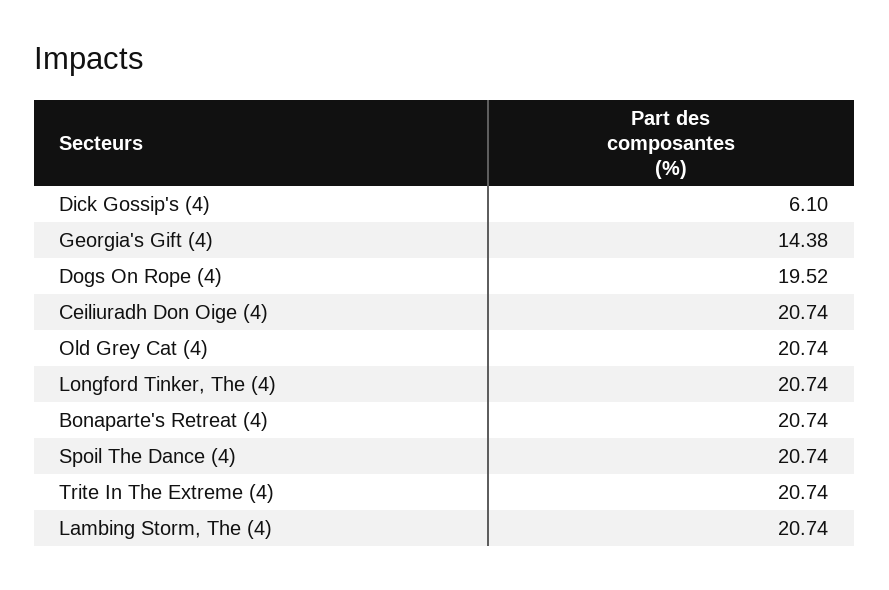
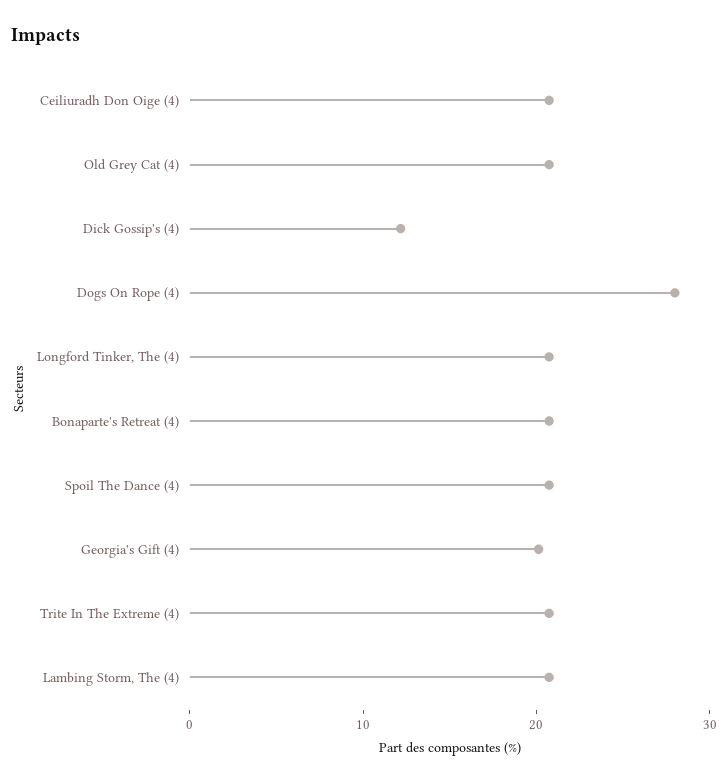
  {
-   "Dick Gossip's (4)": 6.1,
+   "Dick Gossip's (4)": 12,
-   "Georgia's Gift (4)": 14.38,
+   "Georgia's Gift (4)": 20,
-   "Dogs On Rope (4)": 19.52,
+   "Dogs On Rope (4)": 28,
    "Ceiliuradh Don Oige (4)": 20.74,
    "Old Grey Cat (4)": 20.74,
    "Longford Tinker, The (4)": 20.74,
    "Bonaparte's Retreat (4)": 20.74,
    "Spoil The Dance (4)": 20.74,
    "Trite In The Extreme (4)": 20.74,
    "Lambing Storm, The (4)": 20.74
  }

